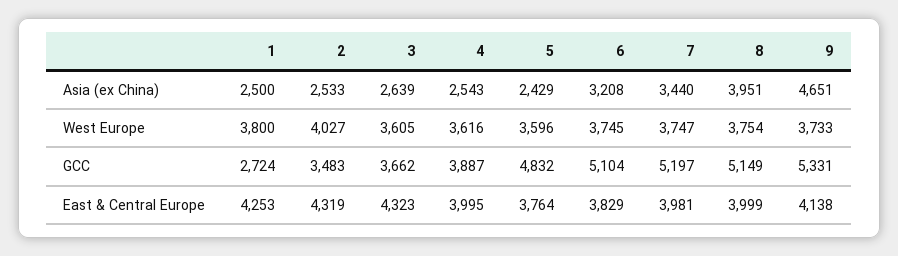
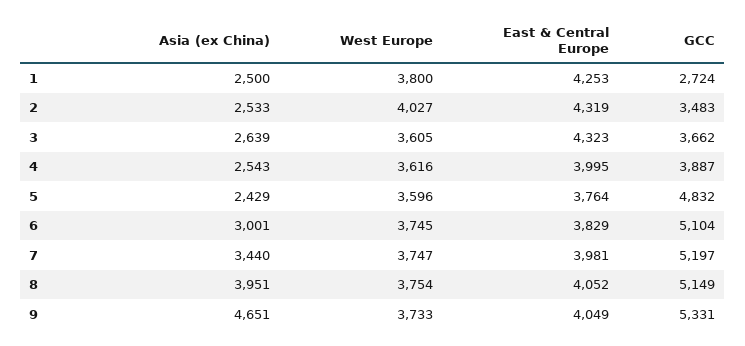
  {
    "1": {
      "Asia (ex China)": 2500,
      "West Europe": 3800,
      "GCC": 2724,
      "East & Central Europe": 4253
    },
    "2": {
      "Asia (ex China)": 2533,
      "West Europe": 4027,
      "GCC": 3483,
      "East & Central Europe": 4319
    },
    "3": {
      "Asia (ex China)": 2639,
      "West Europe": 3605,
      "GCC": 3662,
      "East & Central Europe": 4323
    },
    "4": {
      "Asia (ex China)": 2543,
      "West Europe": 3616,
      "GCC": 3887,
      "East & Central Europe": 3995
    },
    "5": {
      "Asia (ex China)": 2429,
      "West Europe": 3596,
      "GCC": 4832,
      "East & Central Europe": 3764
    },
    "6": {
-     "Asia (ex China)": 3208,
+     "Asia (ex China)": 3001,
      "West Europe": 3745,
      "GCC": 5104,
      "East & Central Europe": 3829
    },
    "7": {
      "Asia (ex China)": 3440,
      "West Europe": 3747,
      "GCC": 5197,
      "East & Central Europe": 3981
    },
    "8": {
      "Asia (ex China)": 3951,
      "West Europe": 3754,
      "GCC": 5149,
-     "East & Central Europe": 3999
+     "East & Central Europe": 4052
    },
    "9": {
      "Asia (ex China)": 4651,
      "West Europe": 3733,
      "GCC": 5331,
-     "East & Central Europe": 4138
+     "East & Central Europe": 4049
    }
  }

